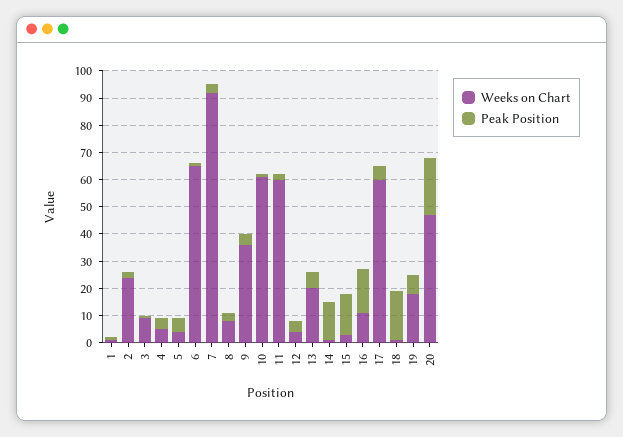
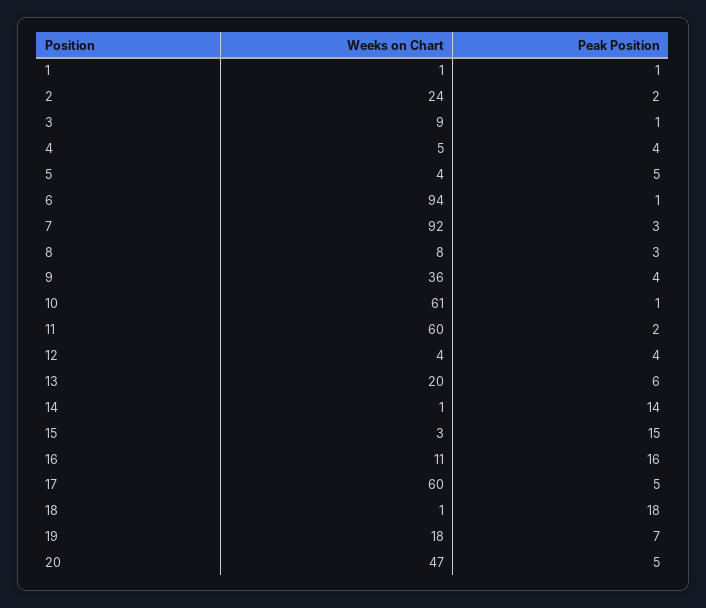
  {
    "Weeks on Chart": {
      "1": 1,
      "2": 24,
      "3": 9,
      "4": 5,
      "5": 4,
-     "6": 65,
+     "6": 94,
      "7": 92,
      "8": 8,
      "9": 36,
      "10": 61,
      "11": 60,
      "12": 4,
      "13": 20,
      "14": 1,
      "15": 3,
      "16": 11,
      "17": 60,
      "18": 1,
      "19": 18,
      "20": 47
    },
    "Peak Position": {
      "1": 1,
      "2": 2,
      "3": 1,
      "4": 4,
      "5": 5,
      "6": 1,
      "7": 3,
      "8": 3,
      "9": 4,
      "10": 1,
      "11": 2,
      "12": 4,
      "13": 6,
      "14": 14,
      "15": 15,
      "16": 16,
      "17": 5,
      "18": 18,
      "19": 7,
-     "20": 20
+     "20": 5
    }
  }

